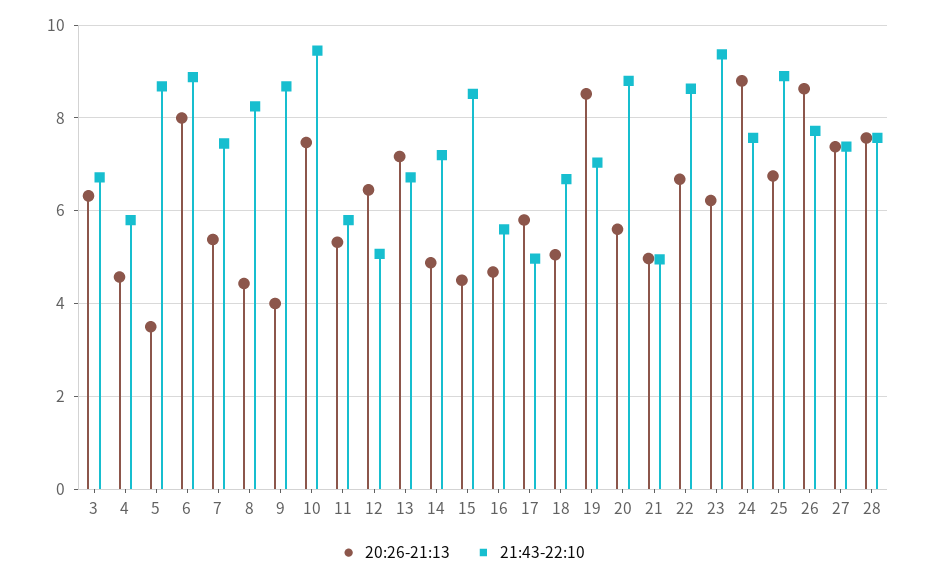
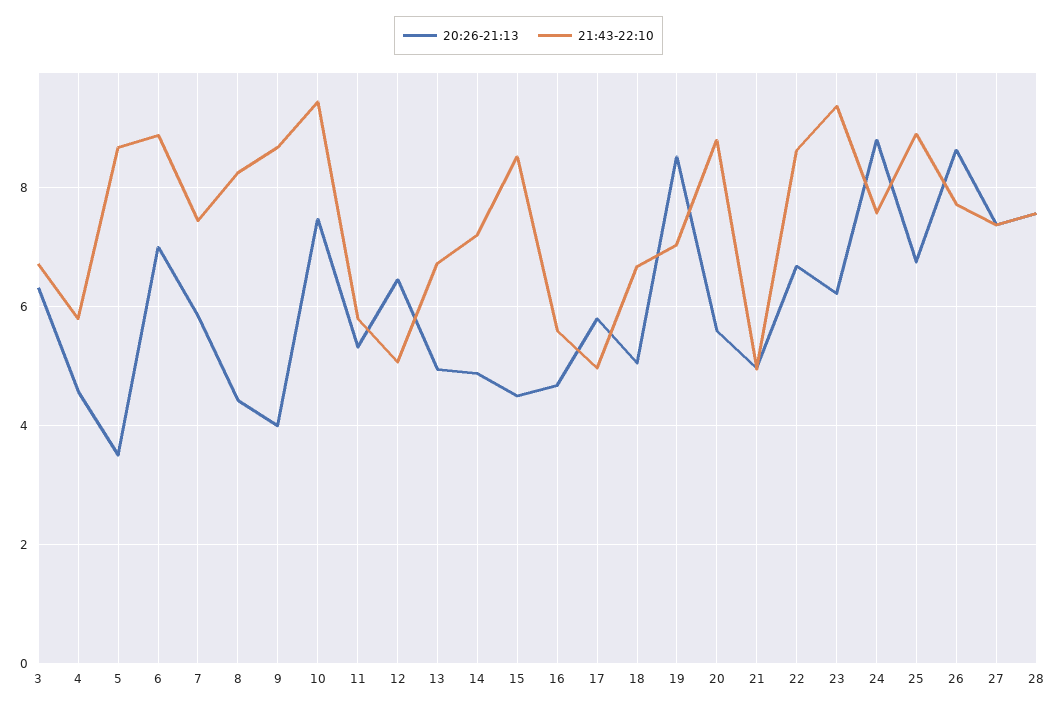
  {
    "20:26-21:13": {
      "3": 6.4,
      "4": 4.6,
      "5": 3.6,
-     "6": 8,
+     "6": 7,
-     "7": 5.4,
+     "7": 5.8,
      "8": 4.4,
      "9": 4,
      "10": 7.4,
      "11": 5.4,
      "12": 6.4,
-     "13": 7.2,
+     "13": 5,
      "14": 4.8,
      "15": 4.6,
      "16": 4.6,
      "17": 5.8,
      "18": 5,
      "19": 8.6,
      "20": 5.6,
      "21": 5,
      "22": 6.6,
      "23": 6.2,
      "24": 8.8,
      "25": 6.8,
      "26": 8.6,
      "27": 7.4,
      "28": 7.6
    },
    "21:43-22:10": {
      "3": 6.8,
      "4": 5.8,
      "5": 8.6,
      "6": 8.8,
      "7": 7.4,
      "8": 8.2,
      "9": 8.6,
      "10": 9.4,
      "11": 5.8,
      "12": 5,
      "13": 6.8,
      "14": 7.2,
      "15": 8.6,
      "16": 5.6,
      "17": 5,
      "18": 6.6,
      "19": 7,
      "20": 8.8,
      "21": 5,
      "22": 8.6,
      "23": 9.4,
      "24": 7.6,
      "25": 9,
      "26": 7.8,
      "27": 7.4,
      "28": 7.6
    }
  }

